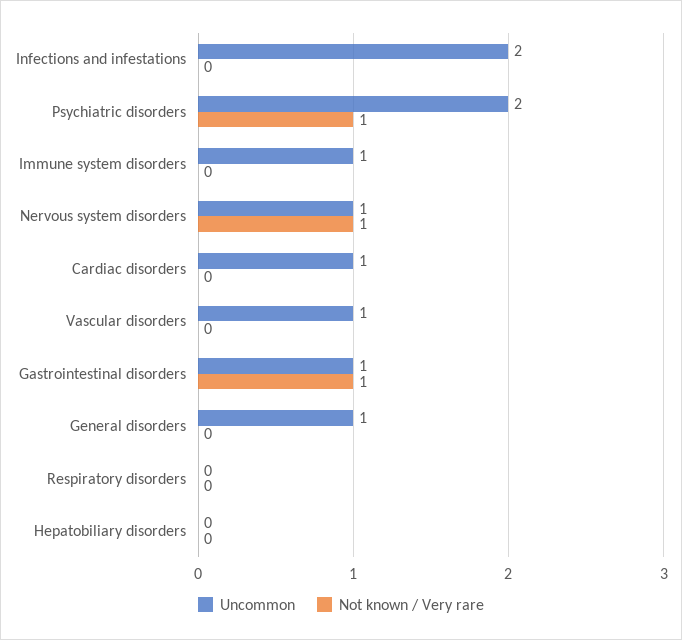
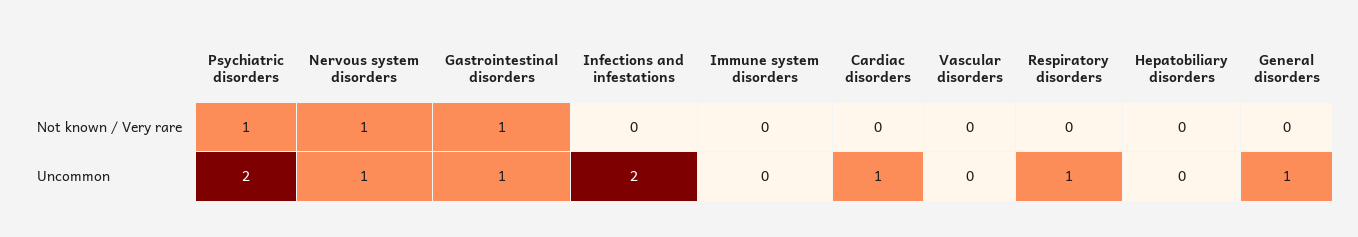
  {
    "Uncommon": {
      "Infections and infestations": 2,
      "Psychiatric disorders": 2,
-     "Immune system disorders": 1,
+     "Immune system disorders": 0,
      "Nervous system disorders": 1,
      "Cardiac disorders": 1,
-     "Vascular disorders": 1,
+     "Vascular disorders": 0,
      "Gastrointestinal disorders": 1,
      "General disorders": 1,
-     "Respiratory disorders": 0,
+     "Respiratory disorders": 1,
      "Hepatobiliary disorders": 0
    },
    "Not known / Very rare": {
      "Infections and infestations": 0,
      "Psychiatric disorders": 1,
      "Immune system disorders": 0,
      "Nervous system disorders": 1,
      "Cardiac disorders": 0,
      "Vascular disorders": 0,
      "Gastrointestinal disorders": 1,
      "General disorders": 0,
      "Respiratory disorders": 0,
      "Hepatobiliary disorders": 0
    }
  }

